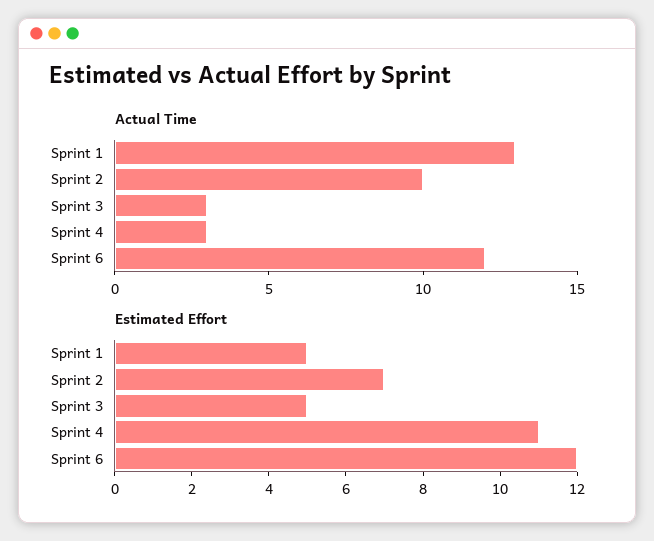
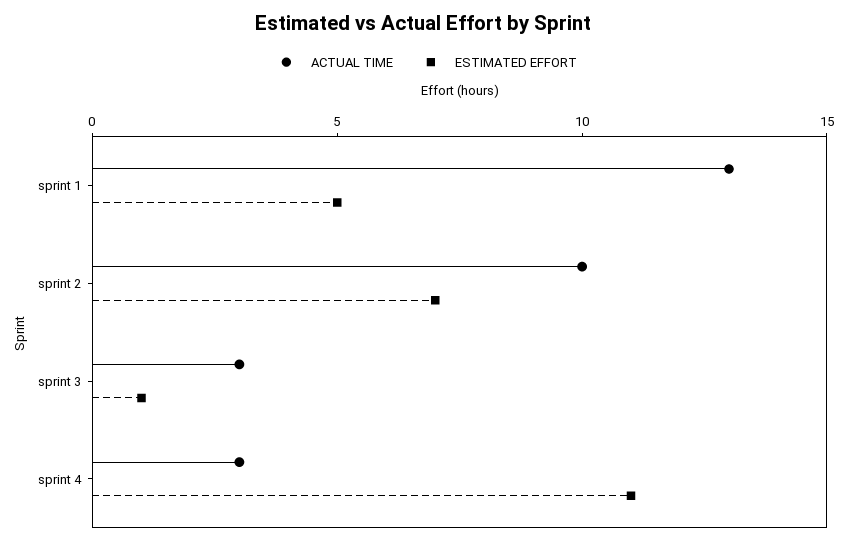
  {
    "Actual Time": {
      "Sprint 1": 13,
      "Sprint 2": 10,
      "Sprint 3": 3,
-     "Sprint 4": 3,
+     "Sprint 4": 3
-     "Sprint 6": 12
    },
    "Estimated Effort": {
      "Sprint 1": 5,
      "Sprint 2": 7,
-     "Sprint 3": 5,
+     "Sprint 3": 1,
-     "Sprint 4": 11,
+     "Sprint 4": 11
-     "Sprint 6": 12
    }
  }

